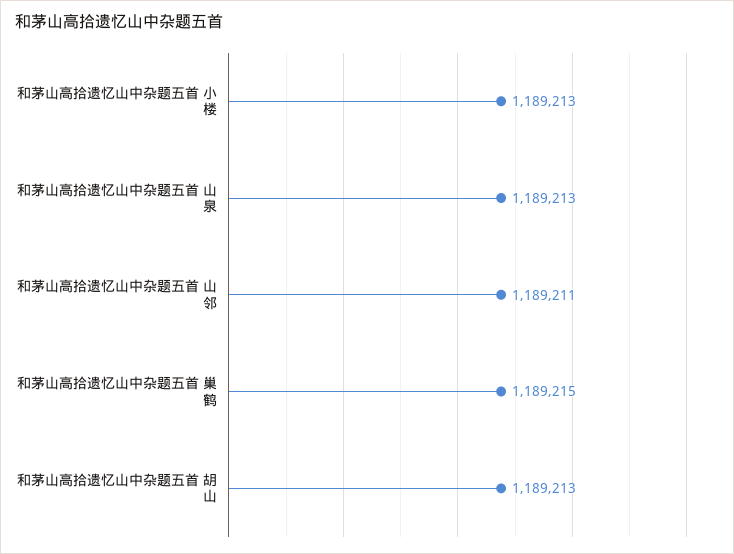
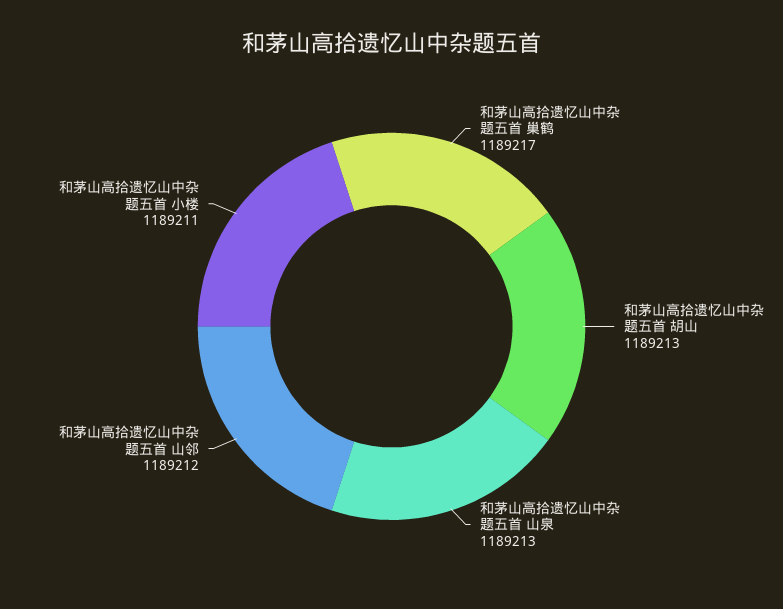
  {
-   "和茅山高拾遗忆山中杂题五首 小楼": 1189213,
+   "和茅山高拾遗忆山中杂题五首 小楼": 1189211,
    "和茅山高拾遗忆山中杂题五首 山泉": 1189213,
-   "和茅山高拾遗忆山中杂题五首 山邻": 1189211,
+   "和茅山高拾遗忆山中杂题五首 山邻": 1189212,
-   "和茅山高拾遗忆山中杂题五首 巢鹤": 1189215,
+   "和茅山高拾遗忆山中杂题五首 巢鹤": 1189217,
    "和茅山高拾遗忆山中杂题五首 胡山": 1189213
  }

